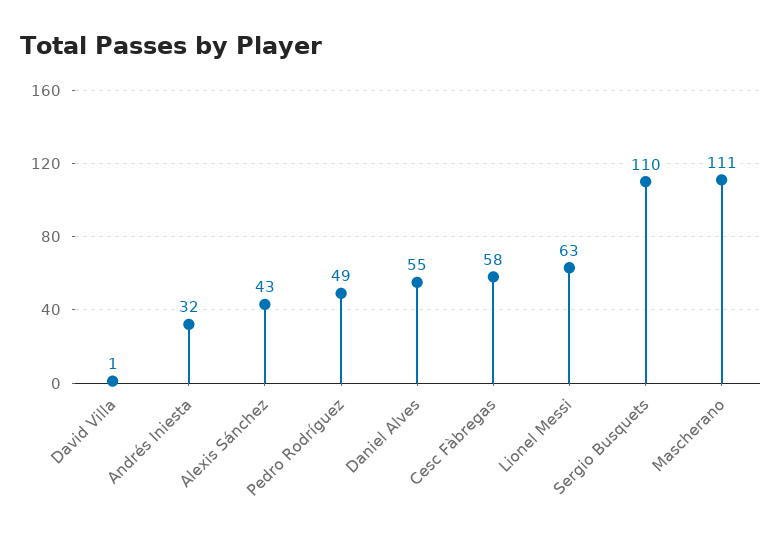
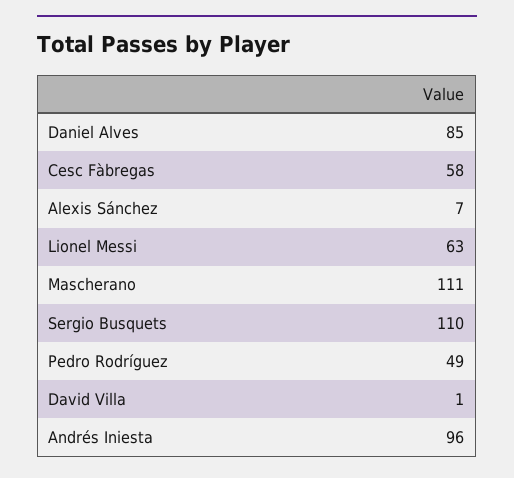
  {
    "David Villa": 1,
-   "Andrés Iniesta": 32,
+   "Andrés Iniesta": 96,
-   "Alexis Sánchez": 43,
+   "Alexis Sánchez": 7,
    "Pedro Rodríguez": 49,
-   "Daniel Alves": 55,
+   "Daniel Alves": 85,
    "Cesc Fàbregas": 58,
    "Lionel Messi": 63,
    "Sergio Busquets": 110,
    "Mascherano": 111
  }

